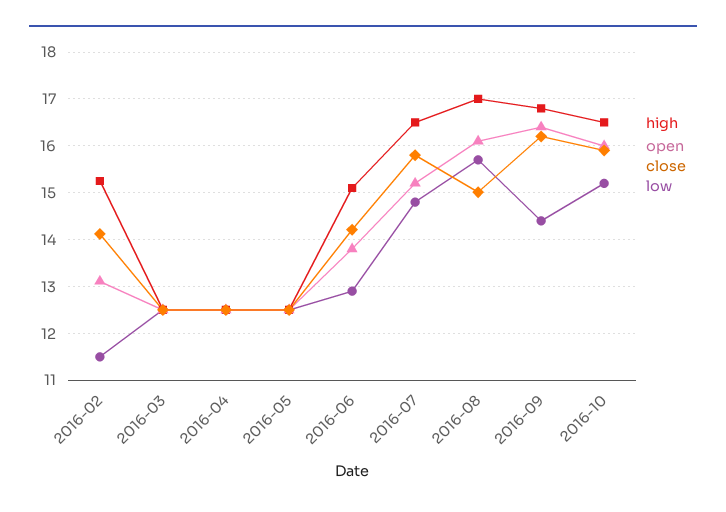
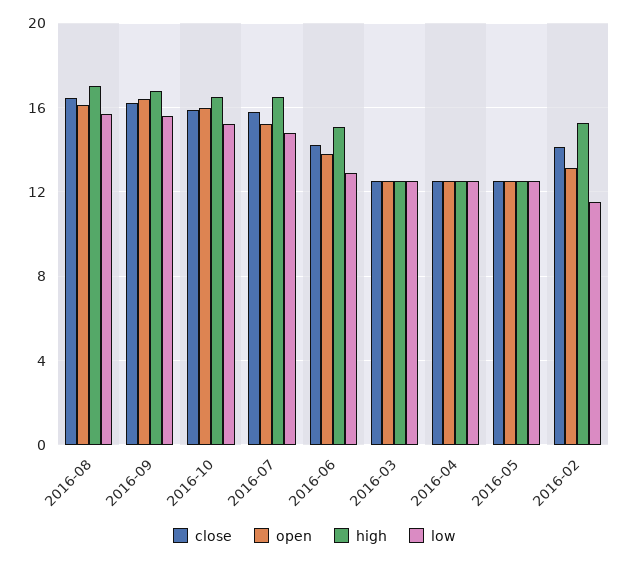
  {
    "high": {
      "2016-02": 15.2,
      "2016-03": 12.6,
      "2016-04": 12.6,
      "2016-05": 12.6,
      "2016-06": 15.2,
      "2016-07": 16.6,
      "2016-08": 17,
      "2016-09": 16.8,
      "2016-10": 16.6
    },
    "open": {
      "2016-02": 13.2,
      "2016-03": 12.6,
      "2016-04": 12.6,
      "2016-05": 12.6,
      "2016-06": 13.8,
      "2016-07": 15.2,
      "2016-08": 16.2,
      "2016-09": 16.4,
      "2016-10": 16
    },
    "close": {
      "2016-02": 14.2,
      "2016-03": 12.6,
      "2016-04": 12.6,
      "2016-05": 12.6,
      "2016-06": 14.2,
      "2016-07": 15.8,
-     "2016-08": 15,
+     "2016-08": 16.5,
      "2016-09": 16.2,
      "2016-10": 16
    },
    "low": {
      "2016-02": 11.6,
      "2016-03": 12.6,
      "2016-04": 12.6,
      "2016-05": 12.6,
      "2016-06": 13,
      "2016-07": 14.8,
      "2016-08": 15.8,
-     "2016-09": 14.4,
+     "2016-09": 15.5,
      "2016-10": 15.2
    }
  }

